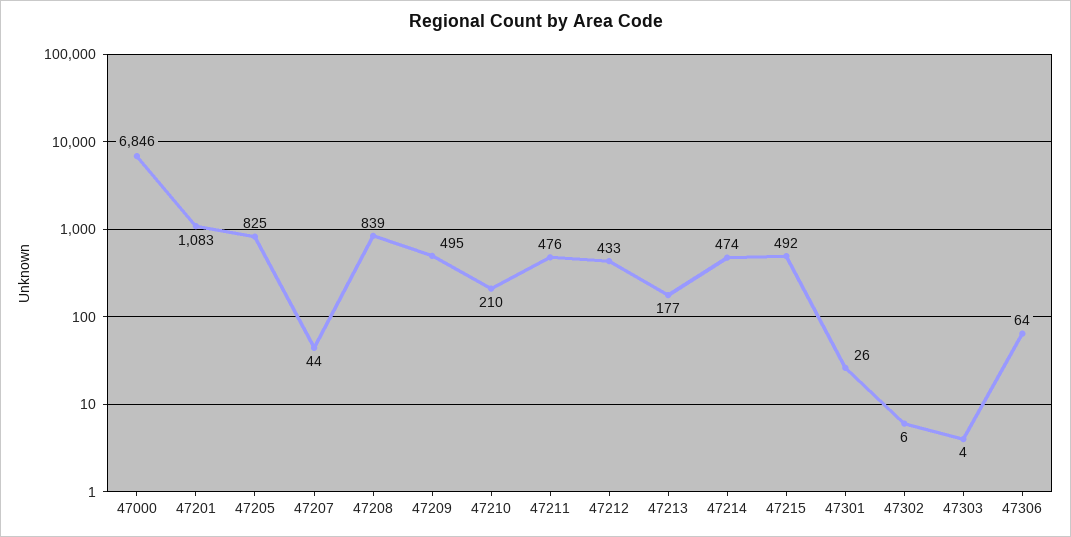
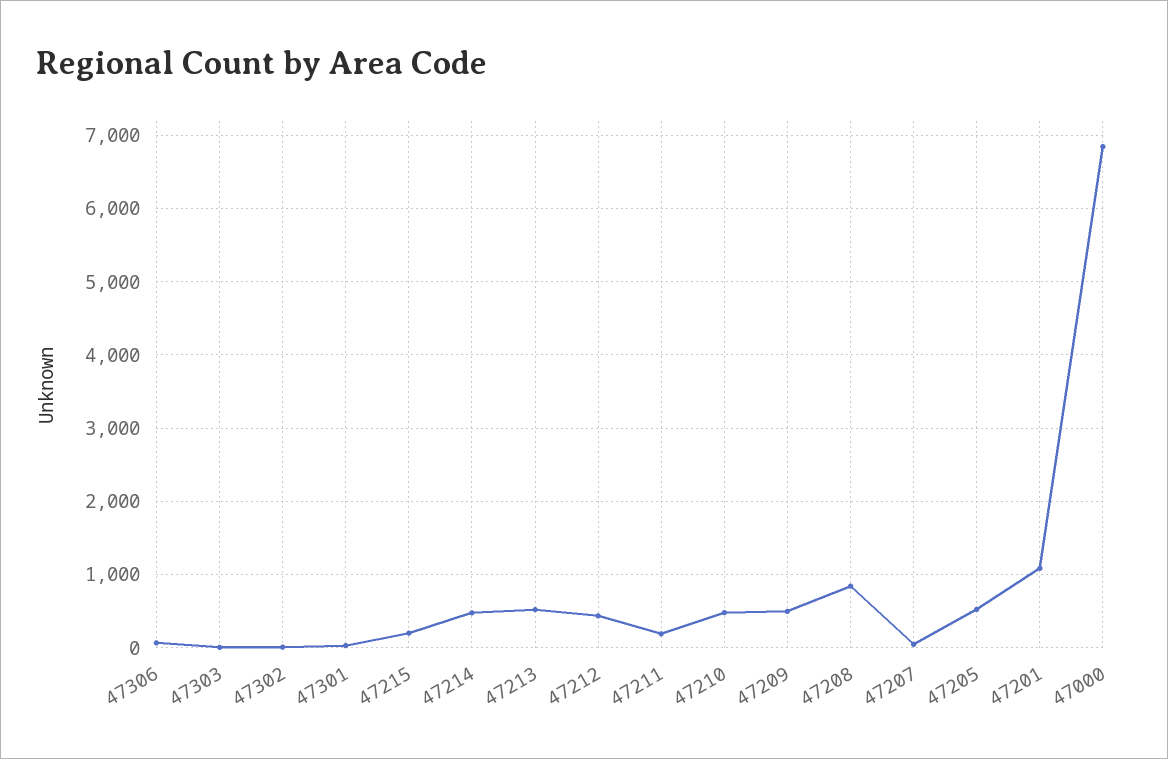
  {
    "47000": 6846,
    "47201": 1083,
-   "47205": 825,
+   "47205": 500,
    "47207": 44,
    "47208": 839,
    "47209": 495,
-   "47210": 210,
+   "47210": 500,
-   "47211": 476,
+   "47211": 200,
    "47212": 433,
-   "47213": 177,
+   "47213": 500,
    "47214": 474,
-   "47215": 492,
+   "47215": 200,
    "47301": 26,
    "47302": 6,
    "47303": 4,
    "47306": 64
  }

